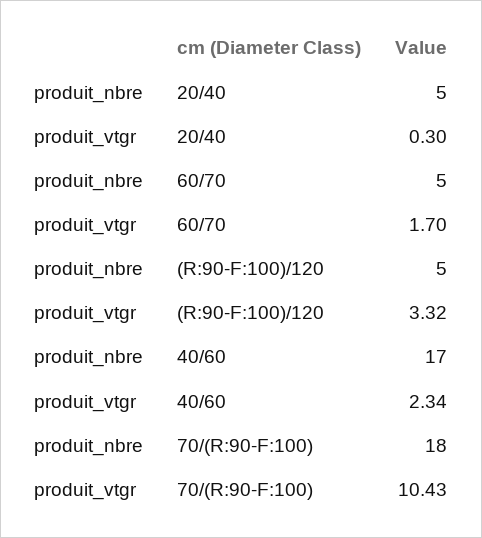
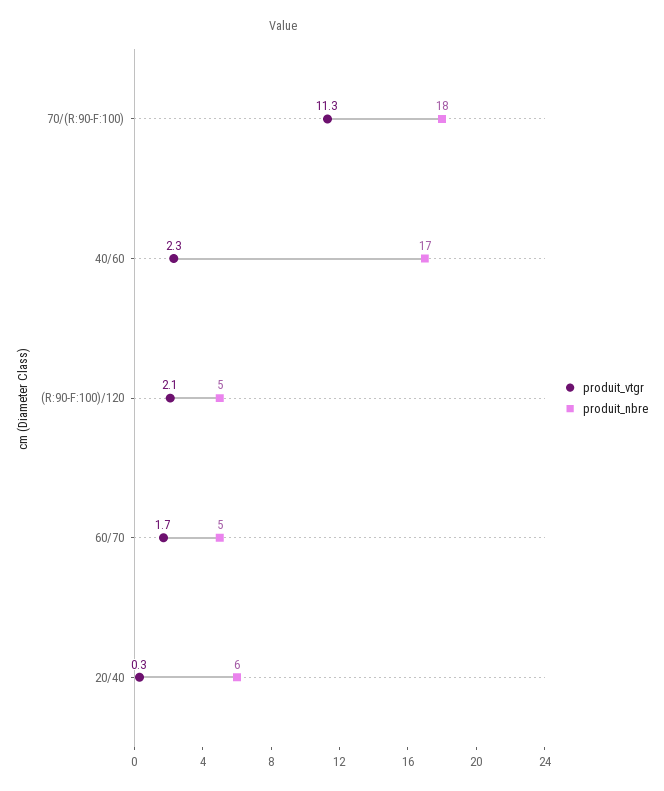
  {
    "produit_nbre": {
-     "20/40": 5,
+     "20/40": 6,
      "60/70": 5,
      "(R:90-F:100)/120": 5,
      "40/60": 17,
      "70/(R:90-F:100)": 18
    },
    "produit_vtgr": {
      "20/40": 0.3,
      "60/70": 1.7,
-     "(R:90-F:100)/120": 3.32,
+     "(R:90-F:100)/120": 2.1,
      "40/60": 2.34,
-     "70/(R:90-F:100)": 10.43
+     "70/(R:90-F:100)": 11.3
    }
  }

